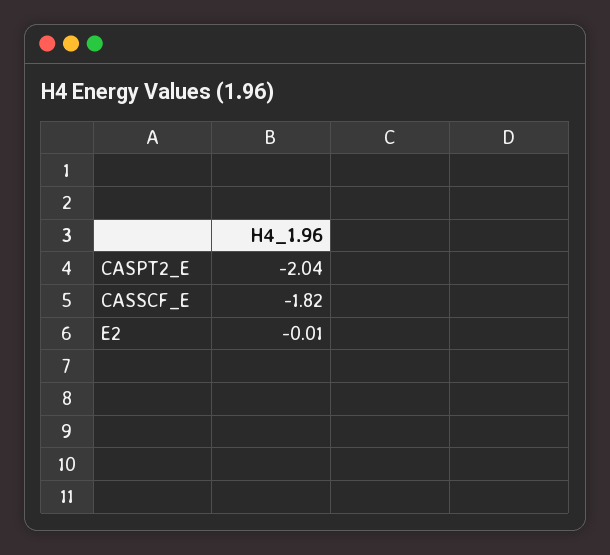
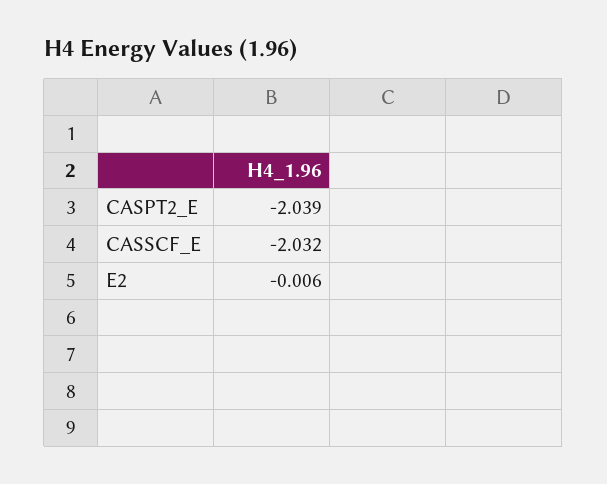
  {
    "CASPT2_E": -2.039,
-   "CASSCF_E": -1.82,
+   "CASSCF_E": -2.032,
    "E2": -0.006
  }

